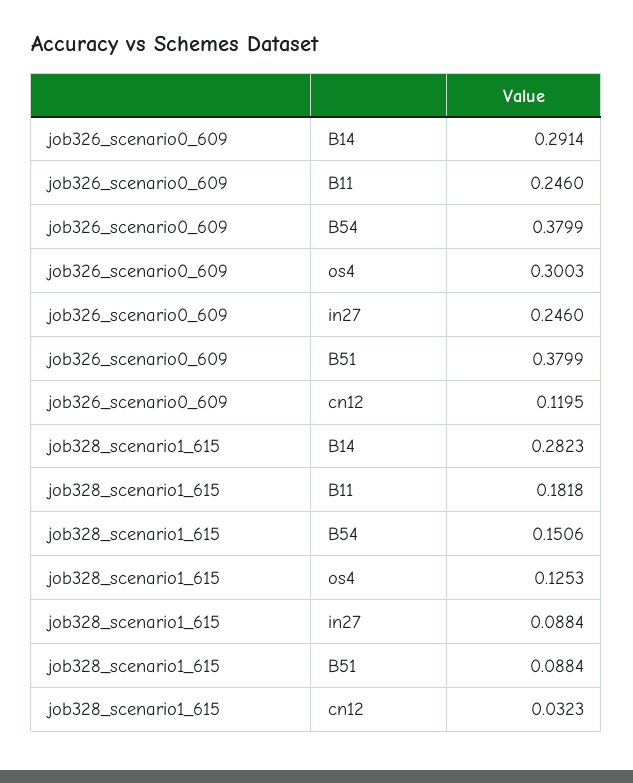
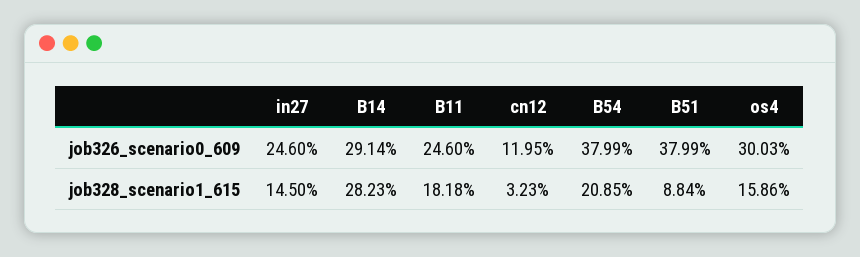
  {
    "job326_scenario0_609": {
      "B14": 0.2914,
      "B11": 0.246,
      "B54": 0.3799,
      "os4": 0.3003,
      "in27": 0.246,
      "B51": 0.3799,
      "cn12": 0.1195
    },
    "job328_scenario1_615": {
      "B14": 0.2823,
      "B11": 0.1818,
-     "B54": 0.1506,
+     "B54": 0.2085,
-     "os4": 0.1253,
+     "os4": 0.1586,
-     "in27": 0.0884,
+     "in27": 0.145,
      "B51": 0.0884,
      "cn12": 0.0323
    }
  }

